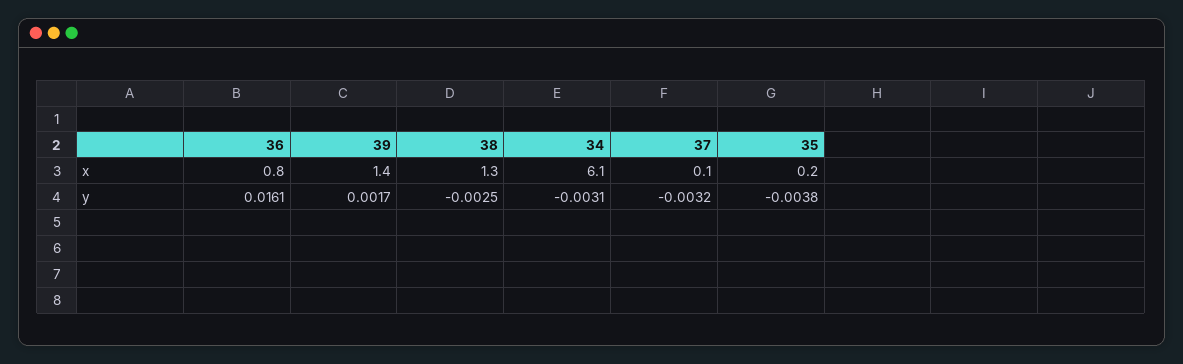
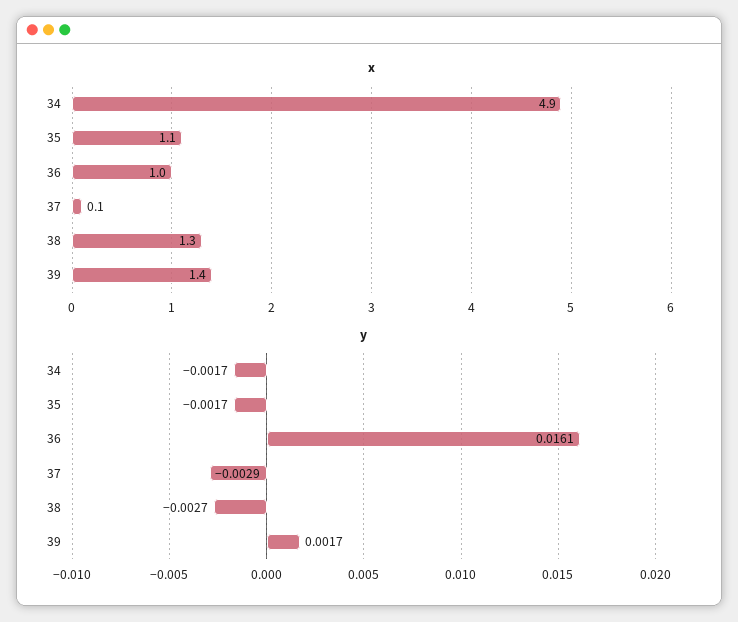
  {
    "x": {
-     "36": 0.8,
+     "36": 1,
      "39": 1.4,
      "38": 1.3,
-     "34": 6.1,
+     "34": 4.9,
      "37": 0.1,
-     "35": 0.2
+     "35": 1.1
    },
    "y": {
      "36": 0.0161,
      "39": 0.0017,
-     "38": -0.0025,
+     "38": -0.0027,
-     "34": -0.0031,
+     "34": -0.0017,
-     "37": -0.0032,
+     "37": -0.0029,
-     "35": -0.0038
+     "35": -0.0017
    }
  }

